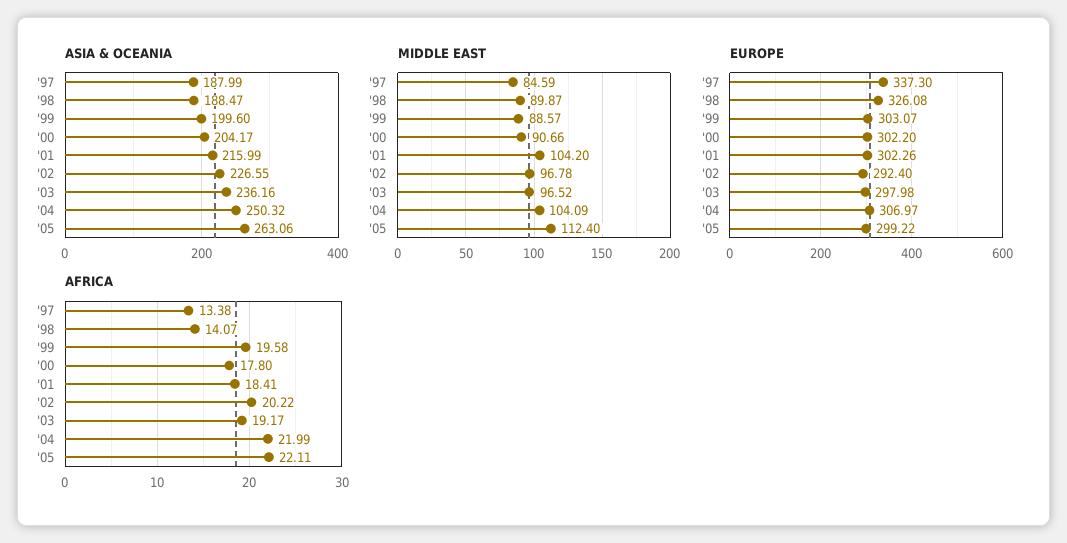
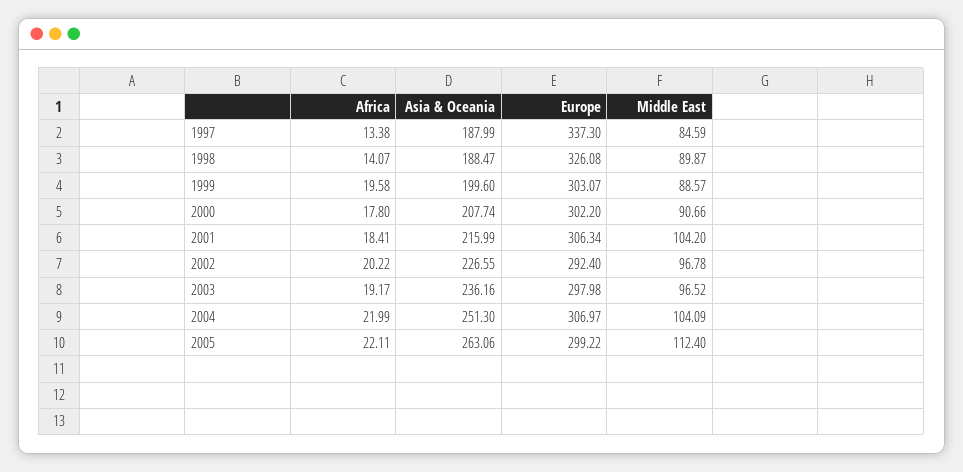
  {
    "ASIA & OCEANIA": {
      "'97": 187.99,
      "'98": 188.47,
      "'99": 199.6,
-     "'00": 204.17,
+     "'00": 207.74,
      "'01": 215.99,
      "'02": 226.55,
      "'03": 236.16,
-     "'04": 250.32,
+     "'04": 251.3,
      "'05": 263.06
    },
    "MIDDLE EAST": {
      "'97": 84.59,
      "'98": 89.87,
      "'99": 88.57,
      "'00": 90.66,
      "'01": 104.2,
      "'02": 96.78,
      "'03": 96.52,
      "'04": 104.09,
      "'05": 112.4
    },
    "EUROPE": {
      "'97": 337.3,
      "'98": 326.08,
      "'99": 303.07,
      "'00": 302.2,
-     "'01": 302.26,
+     "'01": 306.34,
      "'02": 292.4,
      "'03": 297.98,
      "'04": 306.97,
      "'05": 299.22
    },
    "AFRICA": {
      "'97": 13.38,
      "'98": 14.07,
      "'99": 19.58,
      "'00": 17.8,
      "'01": 18.41,
      "'02": 20.22,
      "'03": 19.17,
      "'04": 21.99,
      "'05": 22.11
    }
  }

